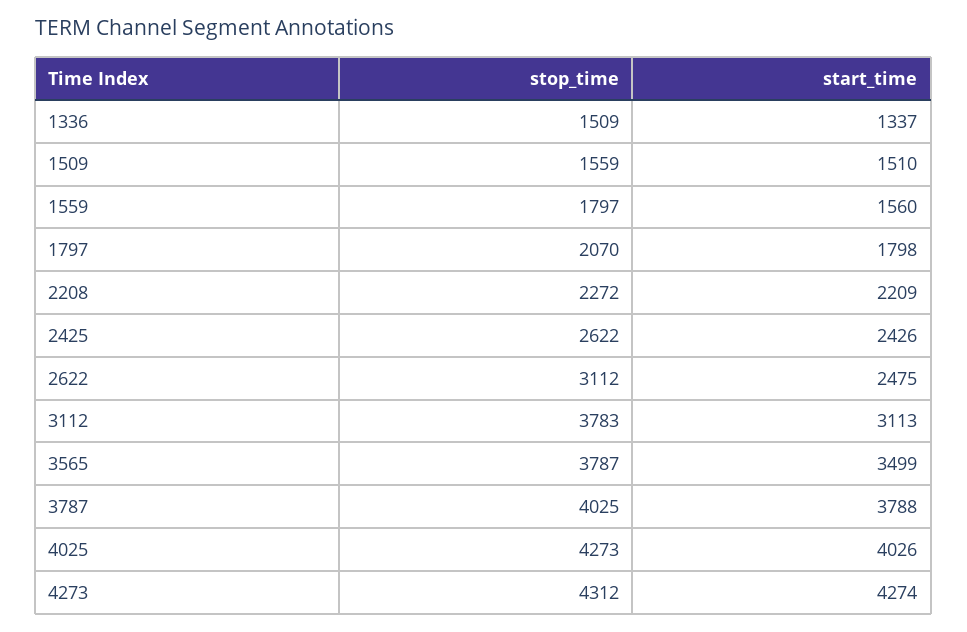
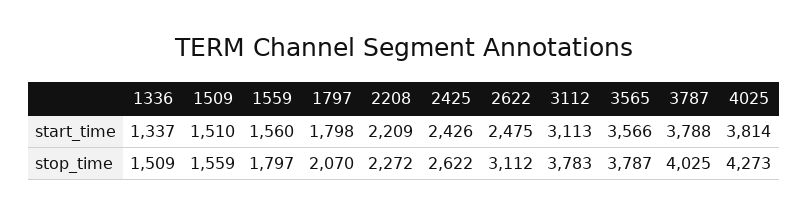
  {
    "stop_time": {
      "1336": 1509,
      "1509": 1559,
      "1559": 1797,
      "1797": 2070,
      "2208": 2272,
      "2425": 2622,
      "2622": 3112,
      "3112": 3783,
      "3565": 3787,
      "3787": 4025,
-     "4025": 4273,
+     "4025": 4273
-     "4273": 4312
    },
    "start_time": {
      "1336": 1337,
      "1509": 1510,
      "1559": 1560,
      "1797": 1798,
      "2208": 2209,
      "2425": 2426,
      "2622": 2475,
      "3112": 3113,
-     "3565": 3499,
+     "3565": 3566,
      "3787": 3788,
-     "4025": 4026,
+     "4025": 3814
-     "4273": 4274
    }
  }

